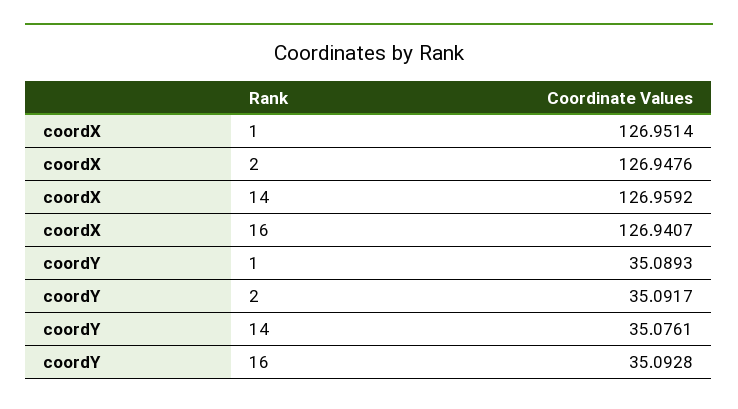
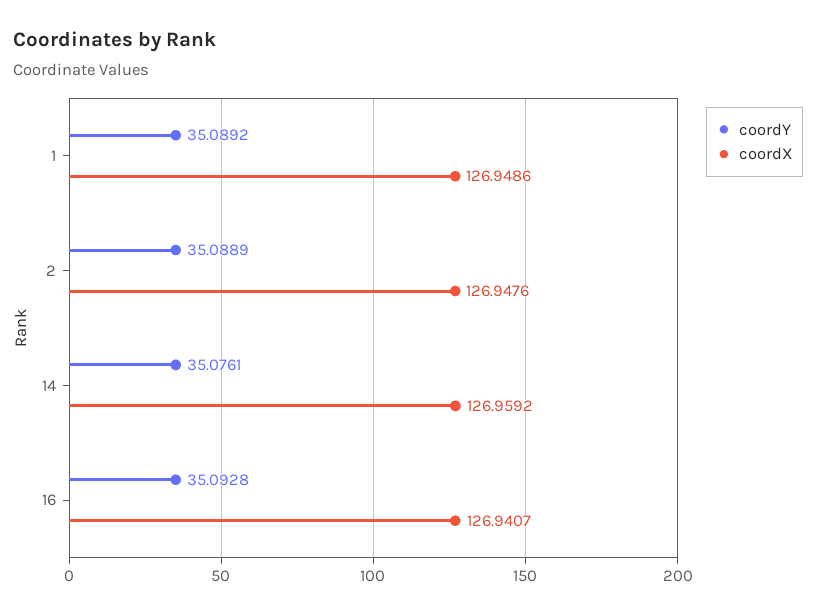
  {
    "coordX": {
-     "1": 126.9514,
+     "1": 126.9486,
      "2": 126.9476,
      "14": 126.9592,
      "16": 126.9407
    },
    "coordY": {
-     "1": 35.0893,
+     "1": 35.0892,
-     "2": 35.0917,
+     "2": 35.0889,
      "14": 35.0761,
      "16": 35.0928
    }
  }

